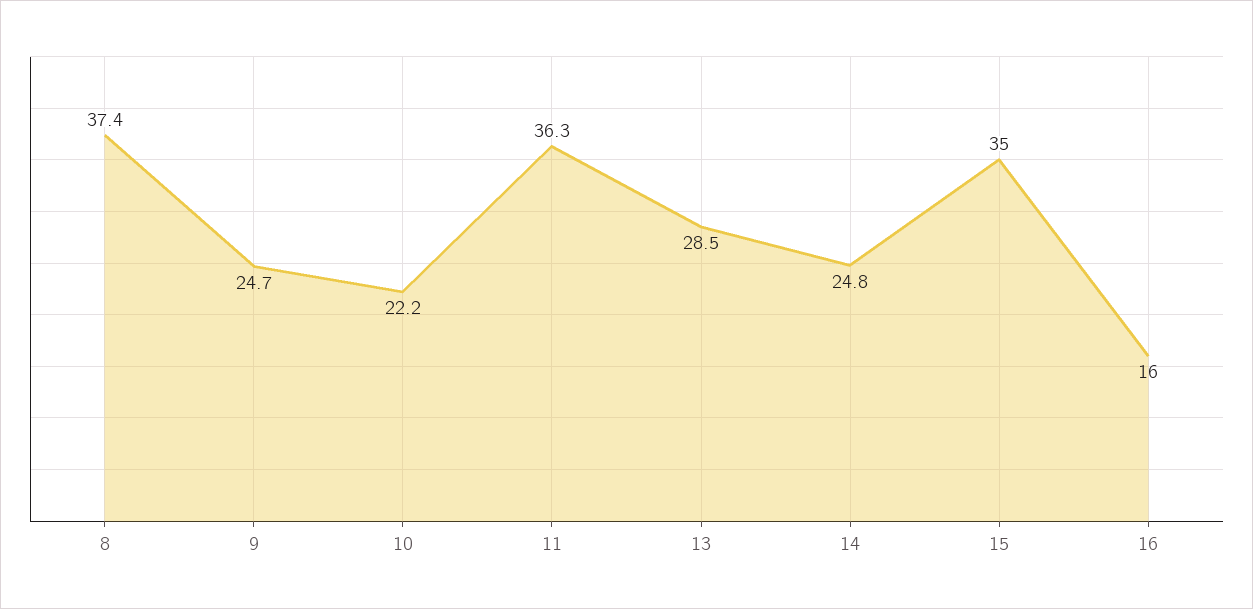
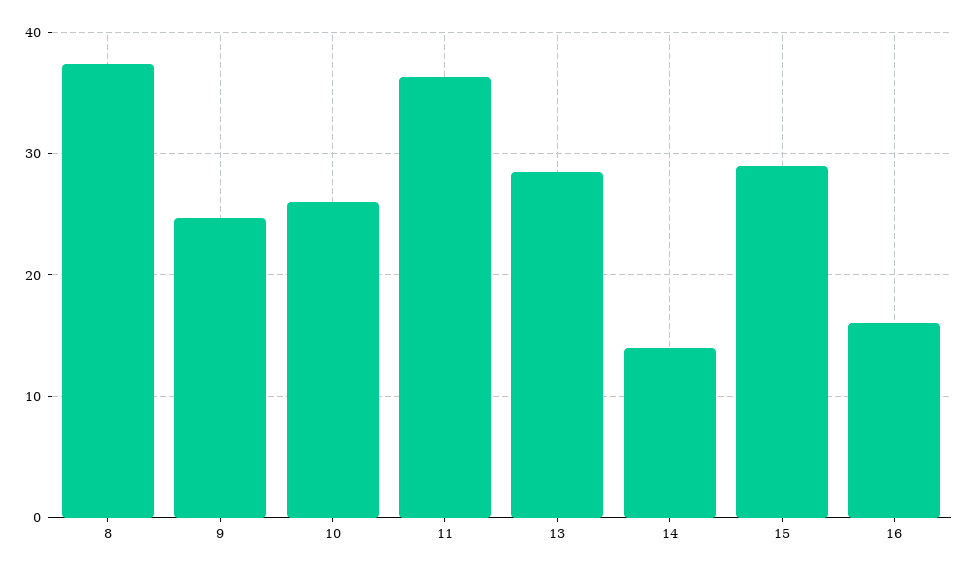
  {
    "8": 37.4,
    "9": 24.7,
-   "10": 22.2,
+   "10": 26,
    "11": 36.3,
    "13": 28.5,
-   "14": 24.8,
+   "14": 14,
-   "15": 35,
+   "15": 29,
    "16": 16
  }

